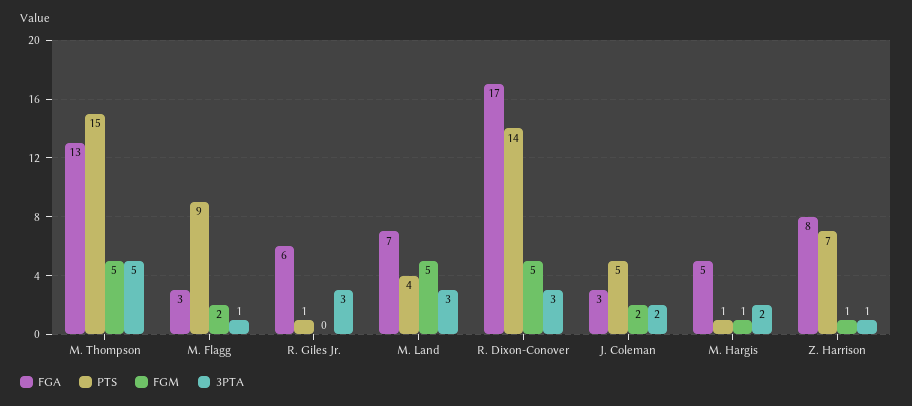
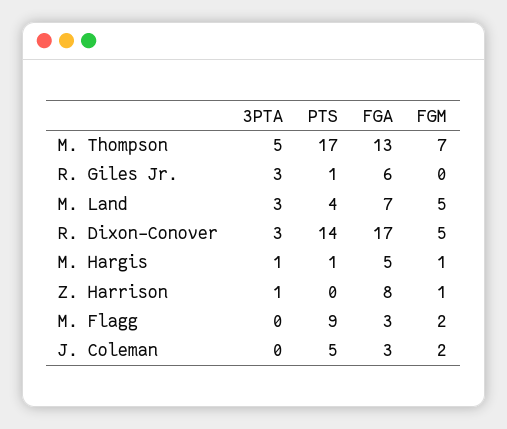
  {
    "FGA": {
      "M. Thompson": 13,
      "M. Flagg": 3,
      "R. Giles Jr.": 6,
      "M. Land": 7,
      "R. Dixon-Conover": 17,
      "J. Coleman": 3,
      "M. Hargis": 5,
      "Z. Harrison": 8
    },
    "PTS": {
-     "M. Thompson": 15,
+     "M. Thompson": 17,
      "M. Flagg": 9,
      "R. Giles Jr.": 1,
      "M. Land": 4,
      "R. Dixon-Conover": 14,
      "J. Coleman": 5,
      "M. Hargis": 1,
-     "Z. Harrison": 7
+     "Z. Harrison": 0
    },
    "FGM": {
-     "M. Thompson": 5,
+     "M. Thompson": 7,
      "M. Flagg": 2,
      "R. Giles Jr.": 0,
      "M. Land": 5,
      "R. Dixon-Conover": 5,
      "J. Coleman": 2,
      "M. Hargis": 1,
      "Z. Harrison": 1
    },
    "3PTA": {
      "M. Thompson": 5,
-     "M. Flagg": 1,
+     "M. Flagg": 0,
      "R. Giles Jr.": 3,
      "M. Land": 3,
      "R. Dixon-Conover": 3,
-     "J. Coleman": 2,
+     "J. Coleman": 0,
-     "M. Hargis": 2,
+     "M. Hargis": 1,
      "Z. Harrison": 1
    }
  }

